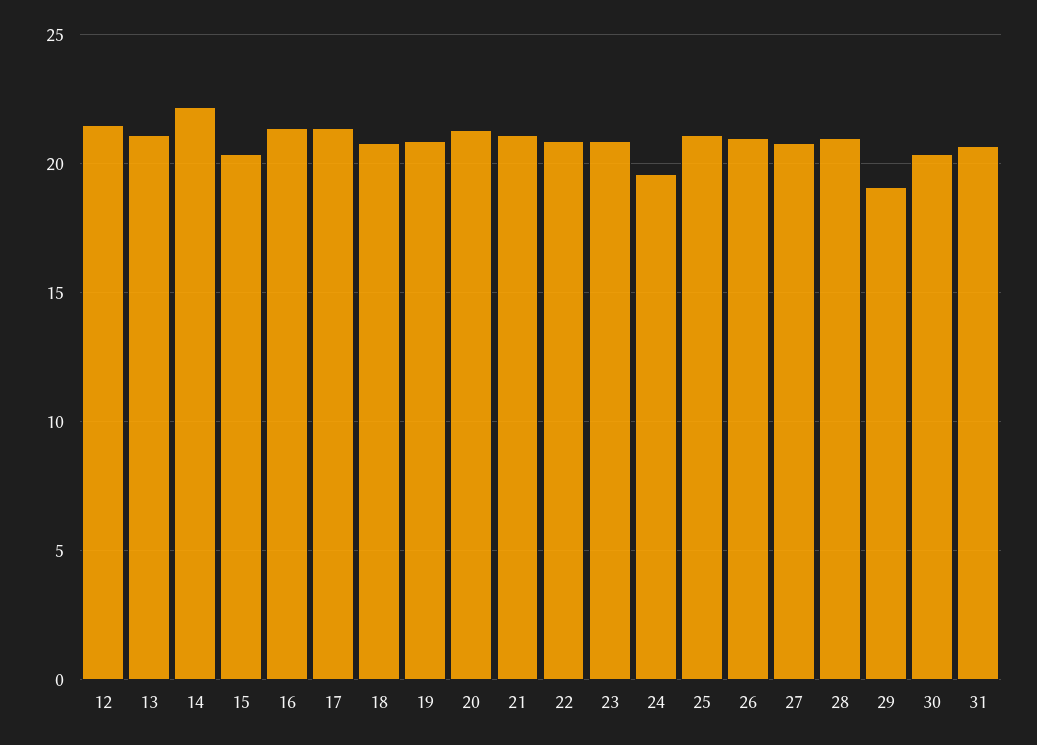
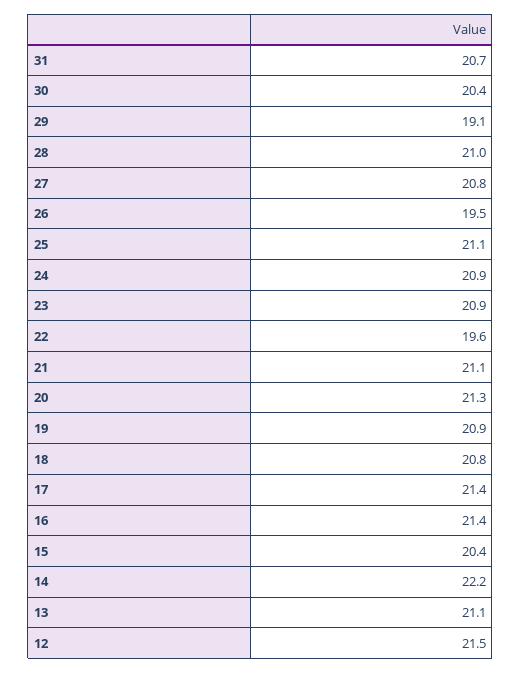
  {
    "12": 21.5,
    "13": 21.1,
    "14": 22.2,
    "15": 20.4,
    "16": 21.4,
    "17": 21.4,
    "18": 20.8,
    "19": 20.9,
    "20": 21.3,
    "21": 21.1,
-   "22": 21,
+   "22": 19.6,
    "23": 20.9,
-   "24": 19.5,
+   "24": 20.9,
    "25": 21.1,
-   "26": 21,
+   "26": 19.5,
    "27": 20.8,
    "28": 21,
    "29": 19.1,
    "30": 20.4,
    "31": 20.7
  }

